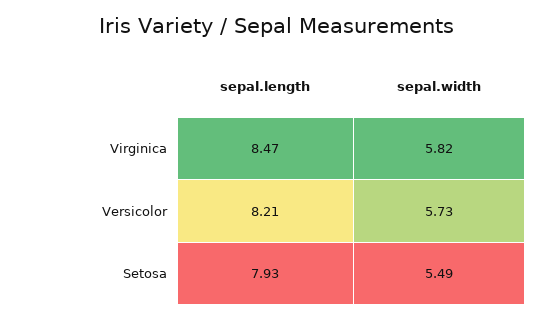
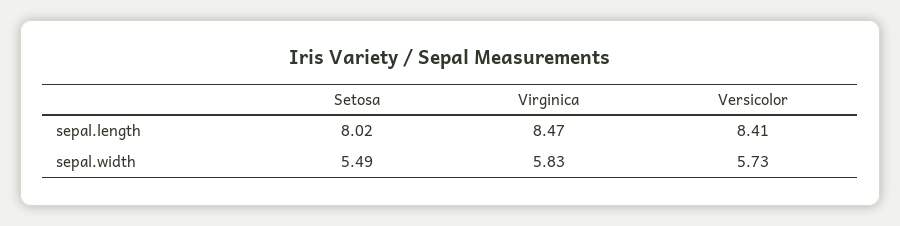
  {
    "sepal.length": {
      "Virginica": 8.47,
-     "Versicolor": 8.21,
+     "Versicolor": 8.41,
-     "Setosa": 7.93
+     "Setosa": 8.02
    },
    "sepal.width": {
-     "Virginica": 5.82,
+     "Virginica": 5.83,
      "Versicolor": 5.73,
      "Setosa": 5.49
    }
  }

